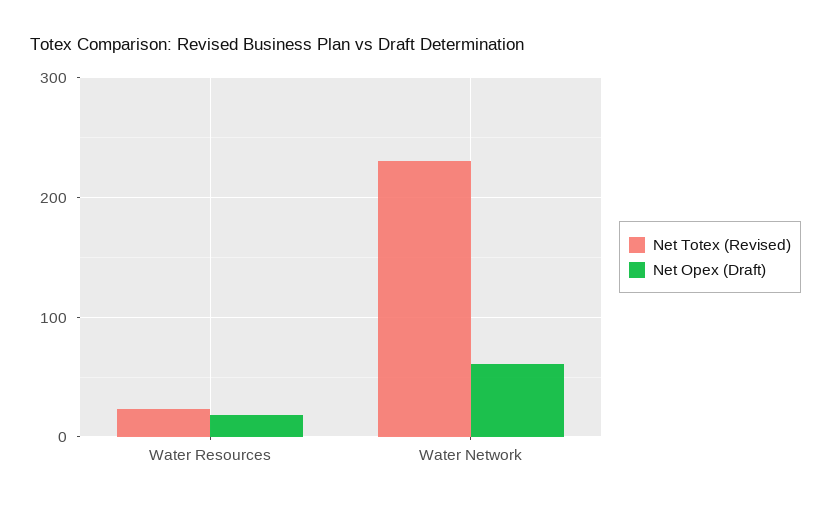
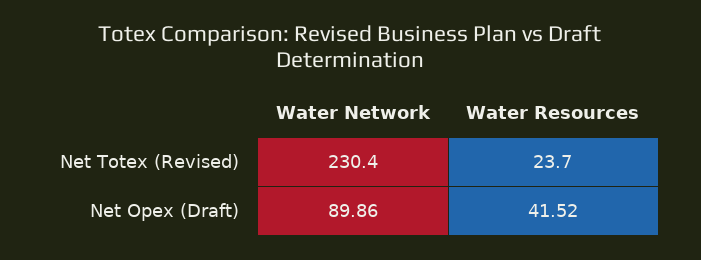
  {
    "Net Totex (Revised)": {
      "Water Resources": 23.7,
      "Water Network": 230.4
    },
    "Net Opex (Draft)": {
-     "Water Resources": 20,
+     "Water Resources": 41.52,
-     "Water Network": 60
+     "Water Network": 89.86
    }
  }

